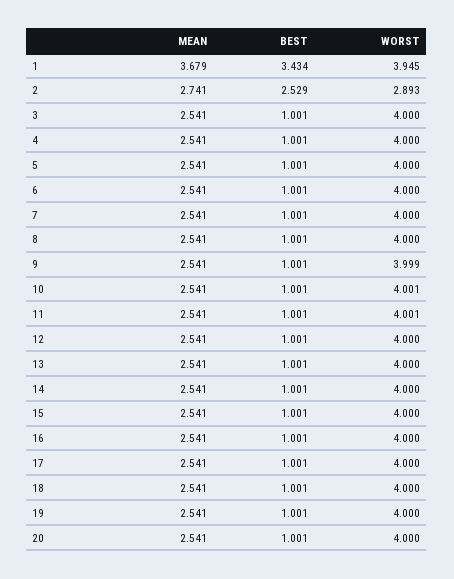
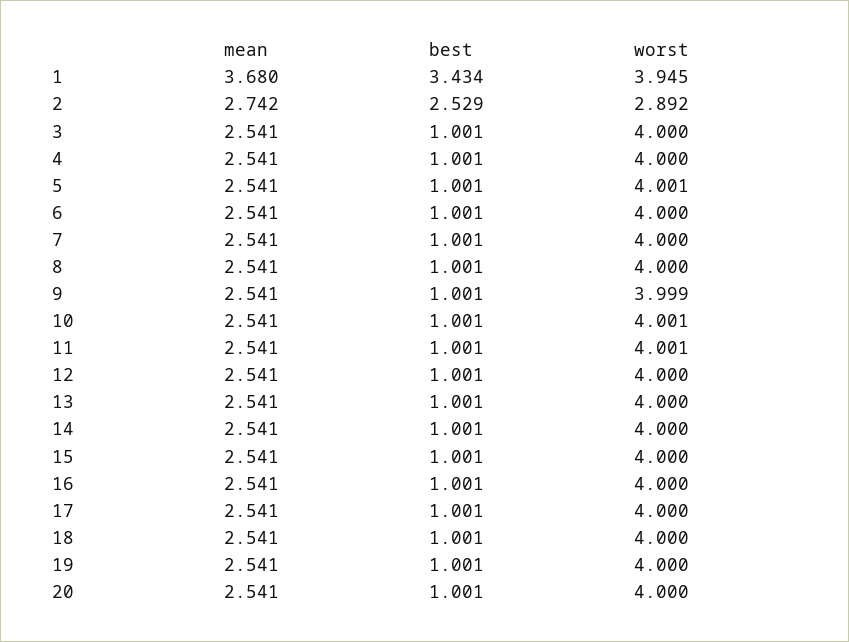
  {
    "MEAN": {
-     "1": 3.679,
+     "1": 3.68,
-     "2": 2.741,
+     "2": 2.742,
      "3": 2.541,
      "4": 2.541,
      "5": 2.541,
      "6": 2.541,
      "7": 2.541,
      "8": 2.541,
      "9": 2.541,
      "10": 2.541,
      "11": 2.541,
      "12": 2.541,
      "13": 2.541,
      "14": 2.541,
      "15": 2.541,
      "16": 2.541,
      "17": 2.541,
      "18": 2.541,
      "19": 2.541,
      "20": 2.541
    },
    "BEST": {
      "1": 3.434,
      "2": 2.529,
      "3": 1.001,
      "4": 1.001,
      "5": 1.001,
      "6": 1.001,
      "7": 1.001,
      "8": 1.001,
      "9": 1.001,
      "10": 1.001,
      "11": 1.001,
      "12": 1.001,
      "13": 1.001,
      "14": 1.001,
      "15": 1.001,
      "16": 1.001,
      "17": 1.001,
      "18": 1.001,
      "19": 1.001,
      "20": 1.001
    },
    "WORST": {
      "1": 3.945,
-     "2": 2.893,
+     "2": 2.892,
      "3": 4,
      "4": 4,
-     "5": 4,
+     "5": 4.001,
      "6": 4,
      "7": 4,
      "8": 4,
      "9": 3.999,
      "10": 4.001,
      "11": 4.001,
      "12": 4,
      "13": 4,
      "14": 4,
      "15": 4,
      "16": 4,
      "17": 4,
      "18": 4,
      "19": 4,
      "20": 4
    }
  }

